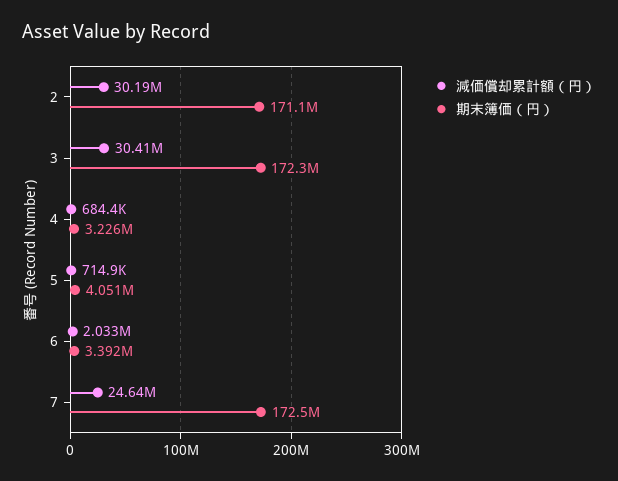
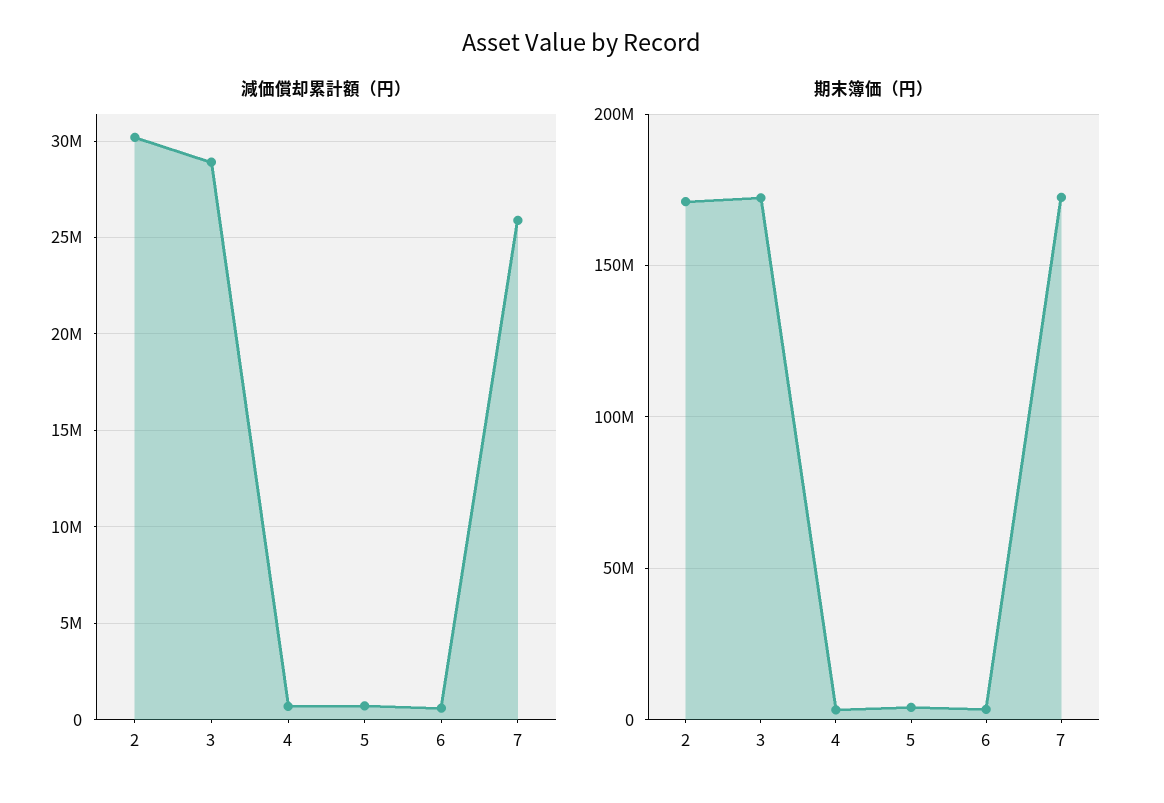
  {
    "減価償却累計額（円）": {
      "2": 30190000,
-     "3": 30410000,
+     "3": 29000000,
      "4": 684400,
      "5": 714900,
-     "6": 2033000,
+     "6": 500000,
-     "7": 24640000
+     "7": 26000000
    },
    "期末簿価（円）": {
      "2": 171100000,
      "3": 172300000,
      "4": 3226000,
      "5": 4051000,
      "6": 3392000,
      "7": 172500000
    }
  }

